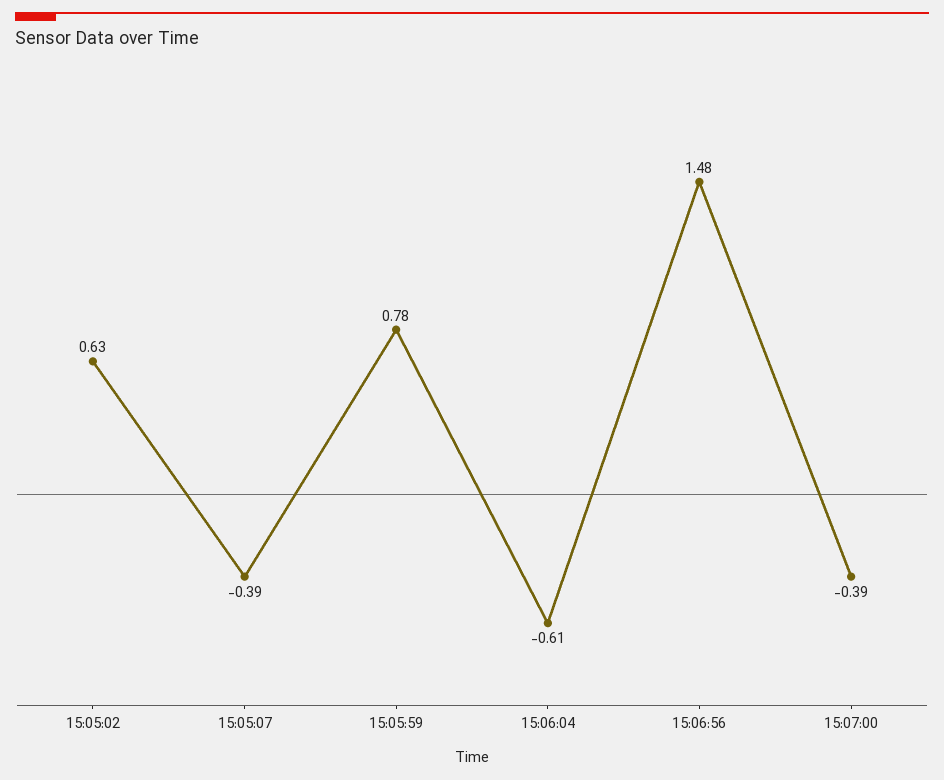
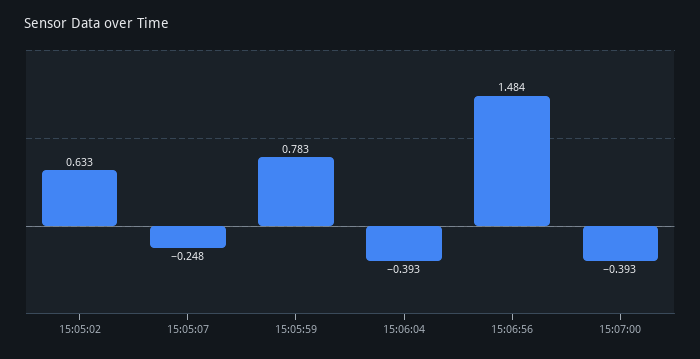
  {
    "15:05:02": 0.633,
-   "15:05:07": -0.39,
+   "15:05:07": -0.248,
    "15:05:59": 0.783,
-   "15:06:04": -0.61,
+   "15:06:04": -0.393,
    "15:06:56": 1.484,
    "15:07:00": -0.393
  }

